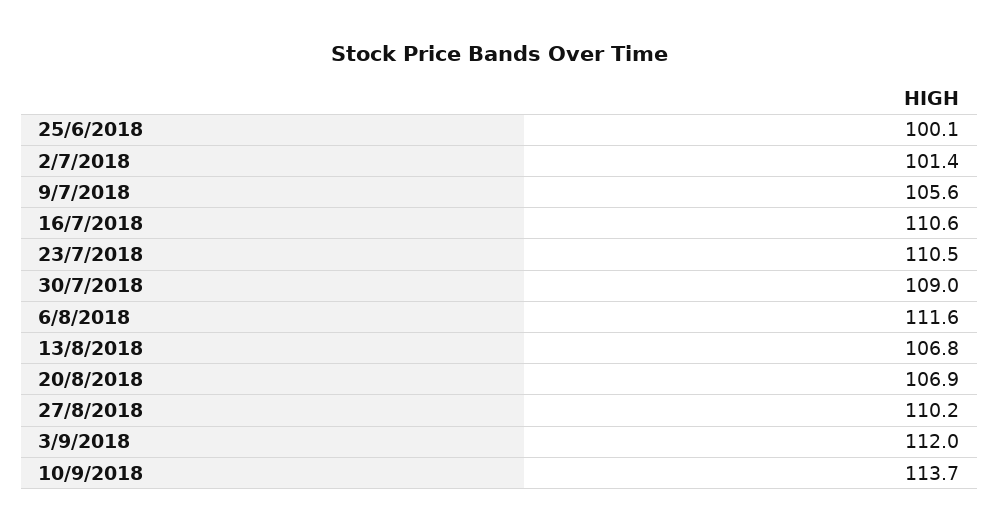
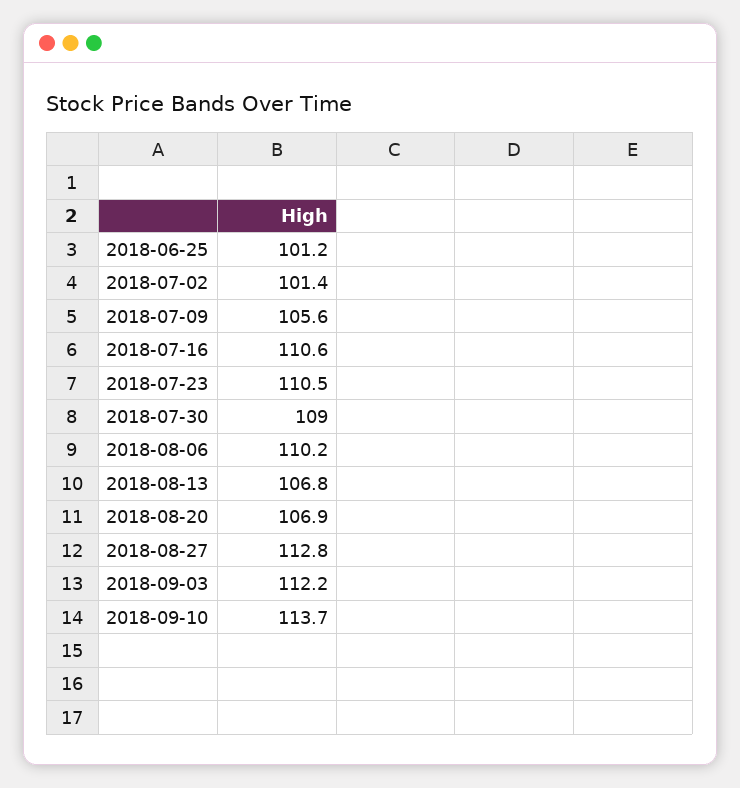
  {
-   "25/6/2018": 100.1,
+   "25/6/2018": 101.2,
    "2/7/2018": 101.4,
    "9/7/2018": 105.6,
    "16/7/2018": 110.6,
    "23/7/2018": 110.5,
    "30/7/2018": 109,
-   "6/8/2018": 111.6,
+   "6/8/2018": 110.2,
    "13/8/2018": 106.8,
    "20/8/2018": 106.9,
-   "27/8/2018": 110.2,
+   "27/8/2018": 112.8,
-   "3/9/2018": 112,
+   "3/9/2018": 112.2,
    "10/9/2018": 113.7
  }

